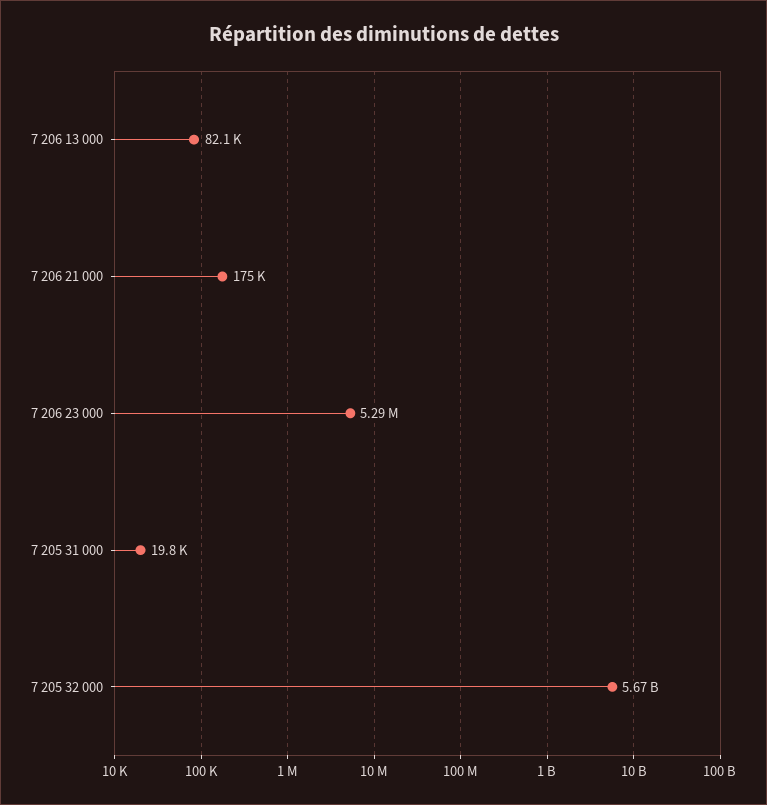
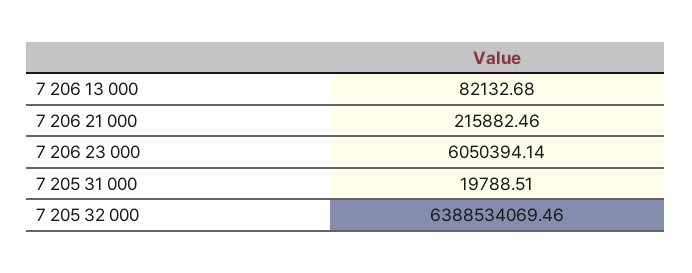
  {
    "7 206 13 000": 82132.68,
-   "7 206 21 000": 175000,
+   "7 206 21 000": 215882.46,
-   "7 206 23 000": 5290000,
+   "7 206 23 000": 6050394.14,
    "7 205 31 000": 19788.51,
-   "7 205 32 000": 5670000000
+   "7 205 32 000": 6388534069.46
  }

